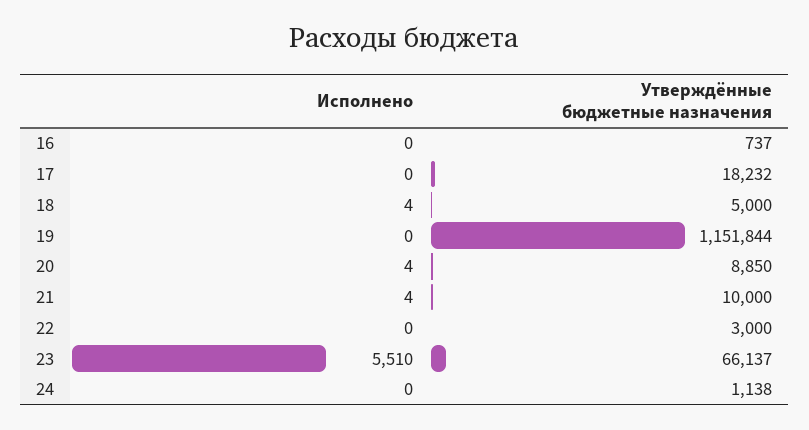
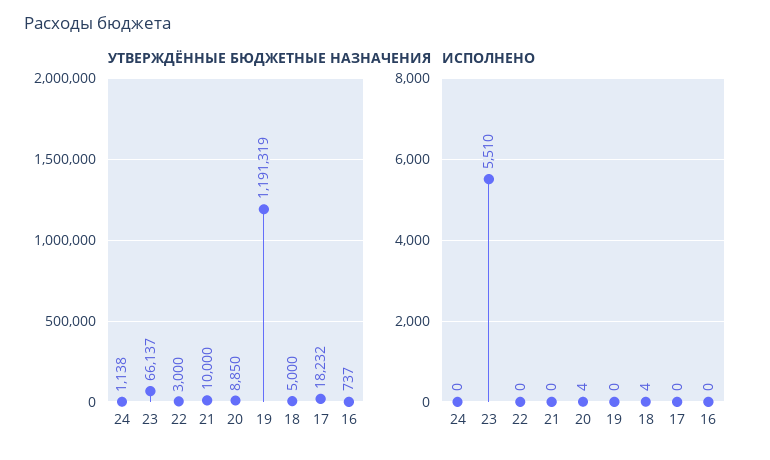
  {
    "Исполнено": {
      "16": 0,
      "17": 0,
      "18": 4,
      "19": 0,
      "20": 4,
-     "21": 4,
+     "21": 0,
      "22": 0,
      "23": 5510,
      "24": 0
    },
    "Утверждённые бюджетные назначения": {
      "16": 737,
      "17": 18232,
      "18": 5000,
-     "19": 1151844,
+     "19": 1191319,
      "20": 8850,
      "21": 10000,
      "22": 3000,
      "23": 66137,
      "24": 1138
    }
  }

